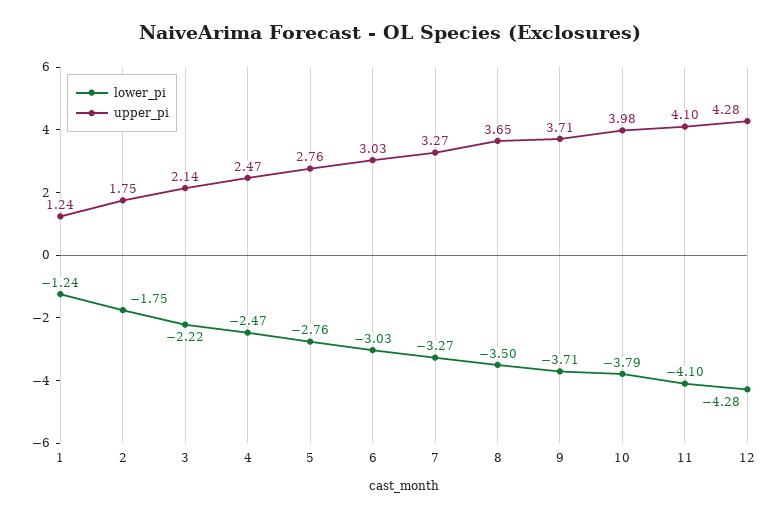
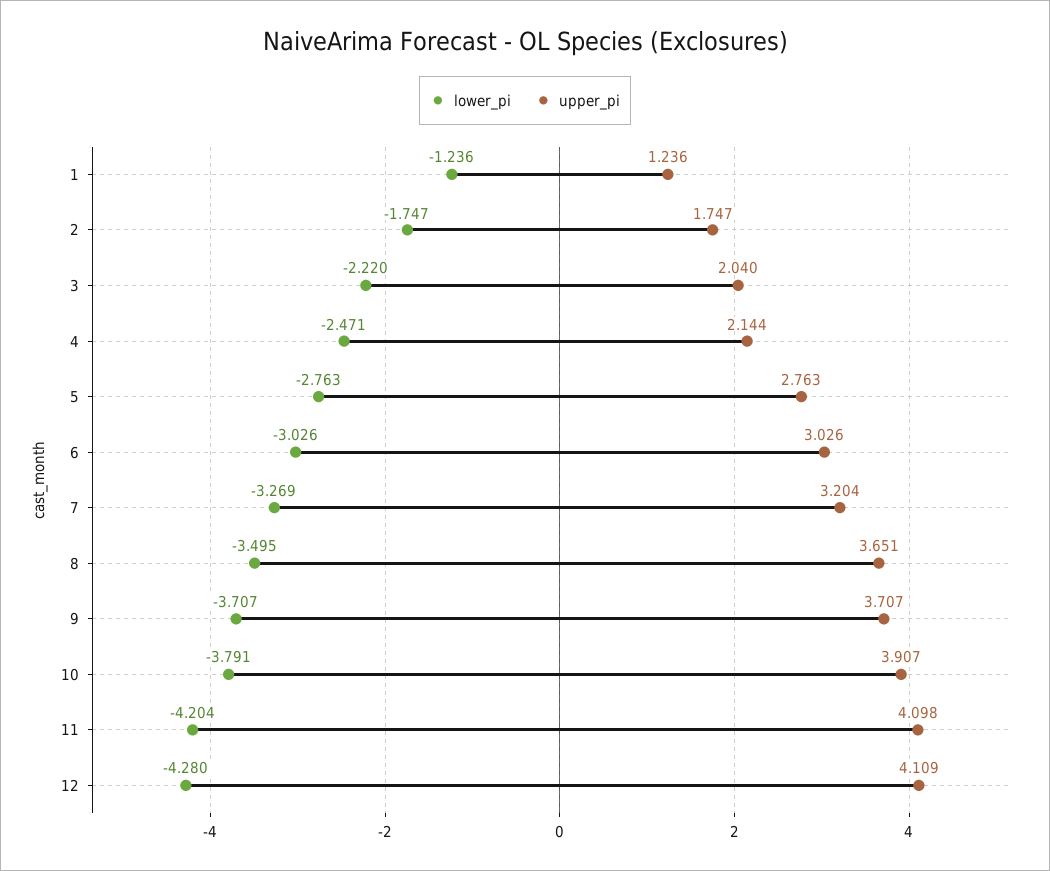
  {
    "lower_pi": {
      "1": -1.236,
      "2": -1.747,
      "3": -2.22,
      "4": -2.471,
      "5": -2.763,
      "6": -3.026,
      "7": -3.269,
      "8": -3.495,
      "9": -3.707,
      "10": -3.791,
-     "11": -4.1,
+     "11": -4.204,
      "12": -4.28
    },
    "upper_pi": {
      "1": 1.236,
      "2": 1.747,
-     "3": 2.14,
+     "3": 2.04,
-     "4": 2.47,
+     "4": 2.144,
      "5": 2.763,
      "6": 3.026,
-     "7": 3.27,
+     "7": 3.204,
      "8": 3.651,
      "9": 3.707,
-     "10": 3.98,
+     "10": 3.907,
      "11": 4.098,
-     "12": 4.28
+     "12": 4.109
    }
  }

